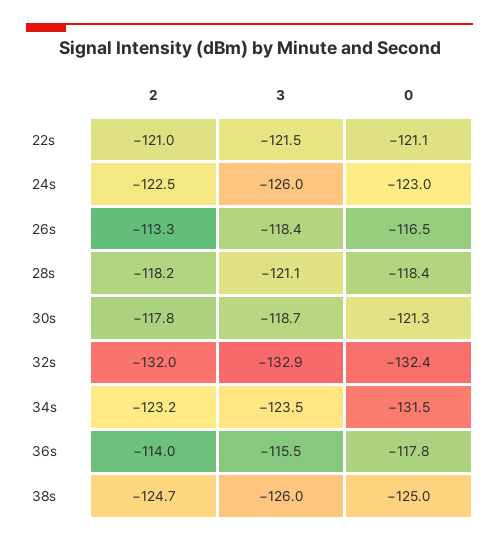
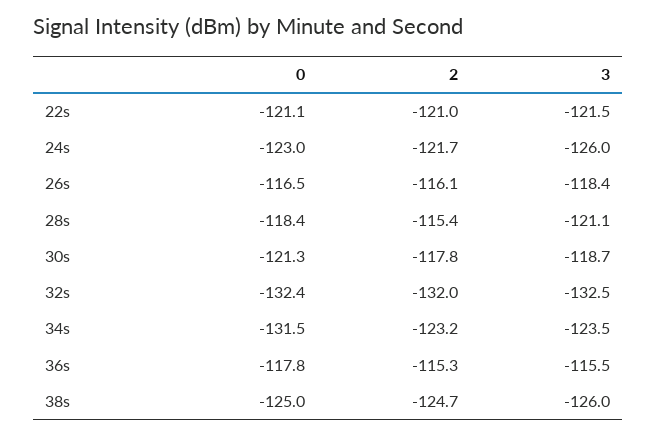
  {
    "2": {
      "22s": -121,
-     "24s": -122.5,
+     "24s": -121.7,
-     "26s": -113.3,
+     "26s": -116.1,
-     "28s": -118.2,
+     "28s": -115.4,
      "30s": -117.8,
      "32s": -132,
      "34s": -123.2,
-     "36s": -114,
+     "36s": -115.3,
      "38s": -124.7
    },
    "3": {
      "22s": -121.5,
      "24s": -126,
      "26s": -118.4,
      "28s": -121.1,
      "30s": -118.7,
-     "32s": -132.9,
+     "32s": -132.5,
      "34s": -123.5,
      "36s": -115.5,
      "38s": -126
    },
    "0": {
      "22s": -121.1,
      "24s": -123,
      "26s": -116.5,
      "28s": -118.4,
      "30s": -121.3,
      "32s": -132.4,
      "34s": -131.5,
      "36s": -117.8,
      "38s": -125
    }
  }

